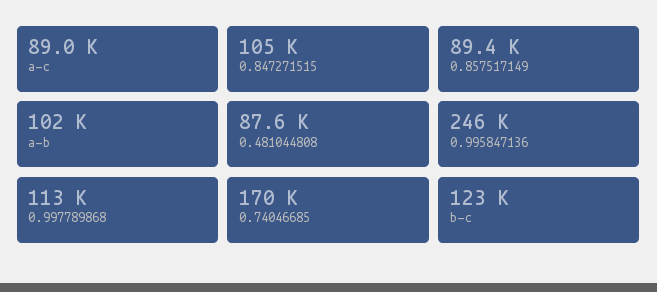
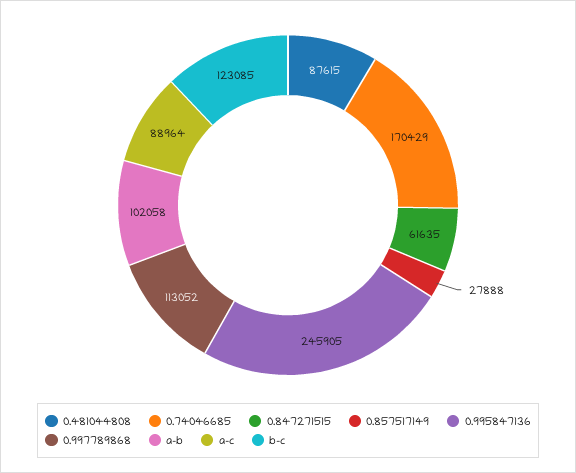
  {
    "a-c": 88964,
-   "0.847271515": 105000,
+   "0.847271515": 61635,
-   "0.857517149": 89400,
+   "0.857517149": 27888,
    "a-b": 102058,
    "0.481044808": 87615,
    "0.995847136": 245905,
    "0.997789868": 113052,
    "0.74046685": 170429,
    "b-c": 123085
  }

